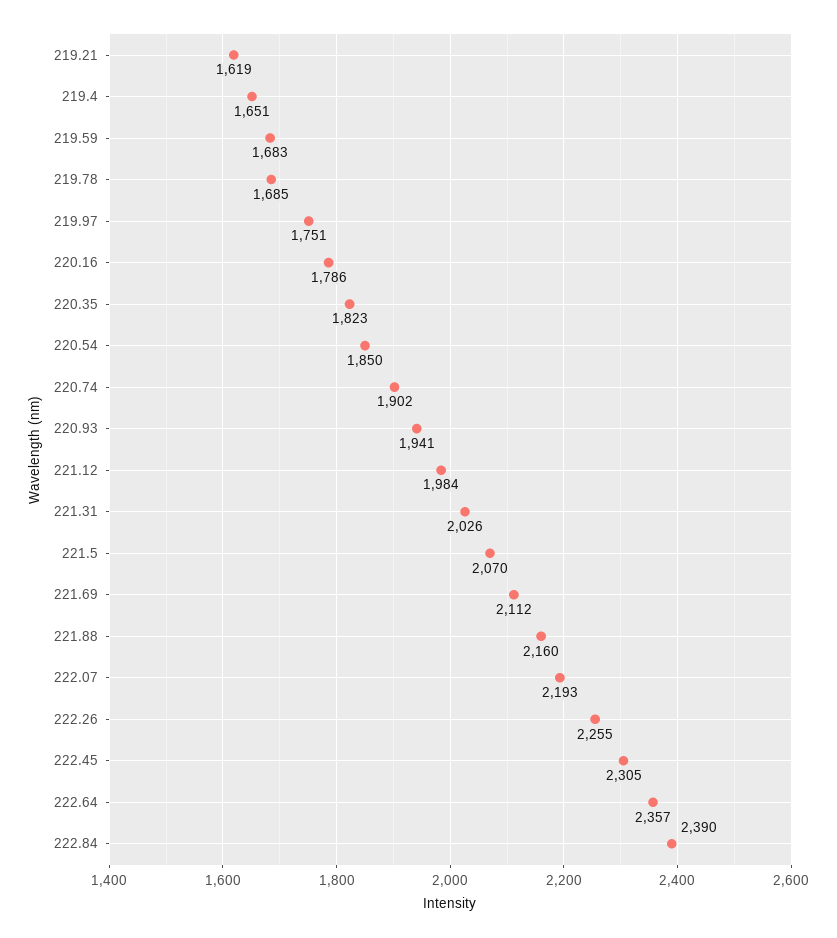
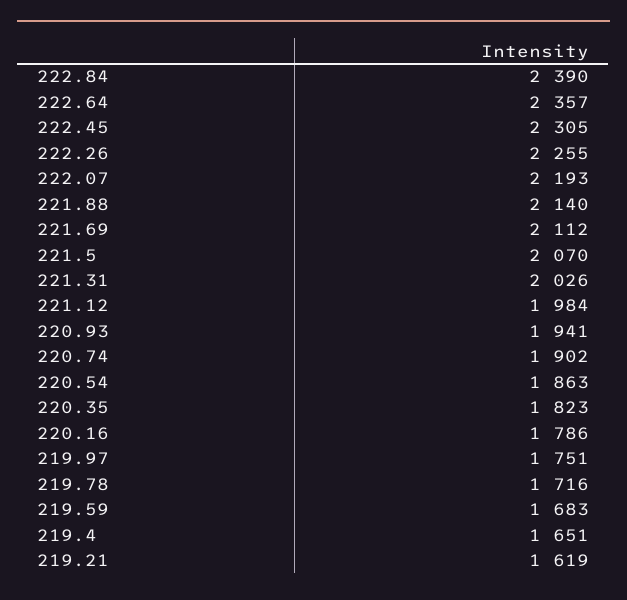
  {
    "219.21": 1619,
    "219.4": 1651,
    "219.59": 1683,
-   "219.78": 1685,
+   "219.78": 1716,
    "219.97": 1751,
    "220.16": 1786,
    "220.35": 1823,
-   "220.54": 1850,
+   "220.54": 1863,
    "220.74": 1902,
    "220.93": 1941,
    "221.12": 1984,
    "221.31": 2026,
    "221.5": 2070,
    "221.69": 2112,
-   "221.88": 2160,
+   "221.88": 2140,
    "222.07": 2193,
    "222.26": 2255,
    "222.45": 2305,
    "222.64": 2357,
    "222.84": 2390
  }

